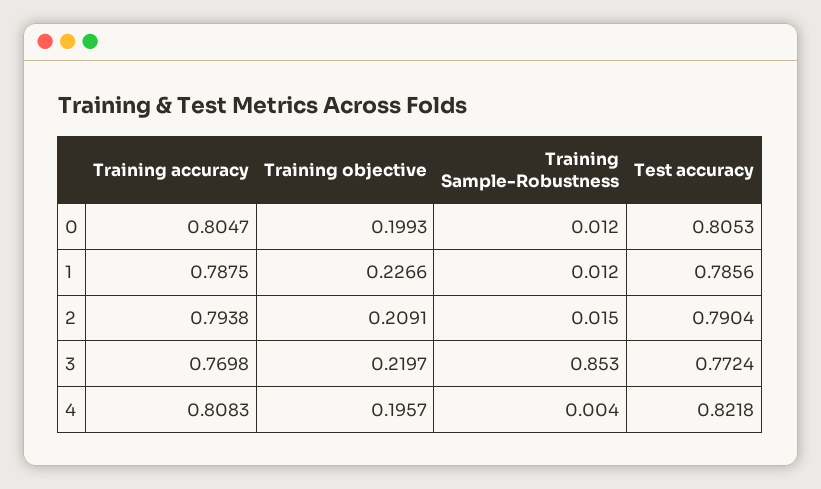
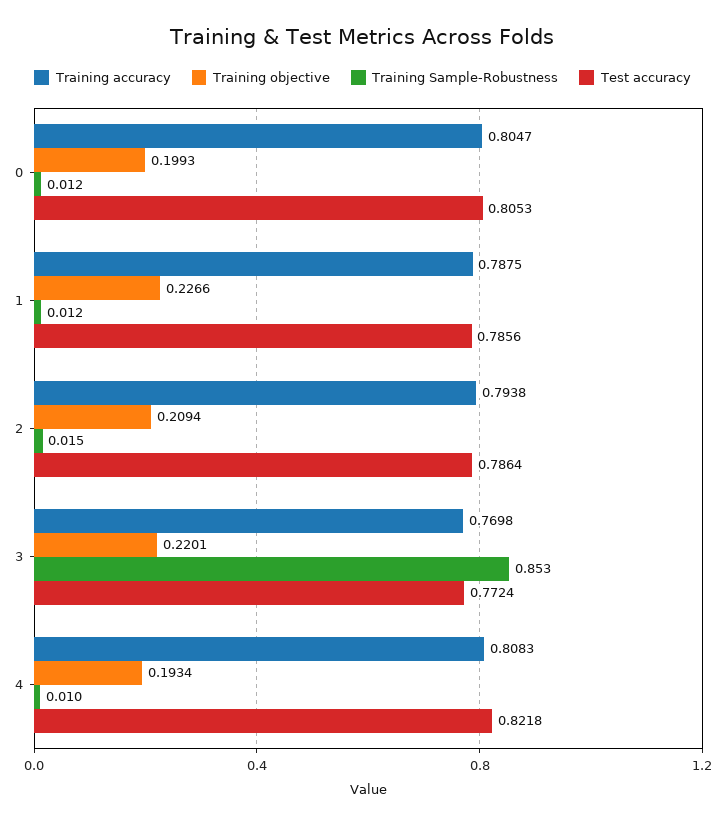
  {
    "Training accuracy": {
      "0": 0.8047,
      "1": 0.7875,
      "2": 0.7938,
      "3": 0.7698,
      "4": 0.8083
    },
    "Training objective": {
      "0": 0.1993,
      "1": 0.2266,
-     "2": 0.2091,
+     "2": 0.2094,
-     "3": 0.2197,
+     "3": 0.2201,
-     "4": 0.1957
+     "4": 0.1934
    },
    "Training Sample-Robustness": {
      "0": 0.012,
      "1": 0.012,
      "2": 0.015,
      "3": 0.853,
-     "4": 0.004
+     "4": 0.01
    },
    "Test accuracy": {
      "0": 0.8053,
      "1": 0.7856,
-     "2": 0.7904,
+     "2": 0.7864,
      "3": 0.7724,
      "4": 0.8218
    }
  }

